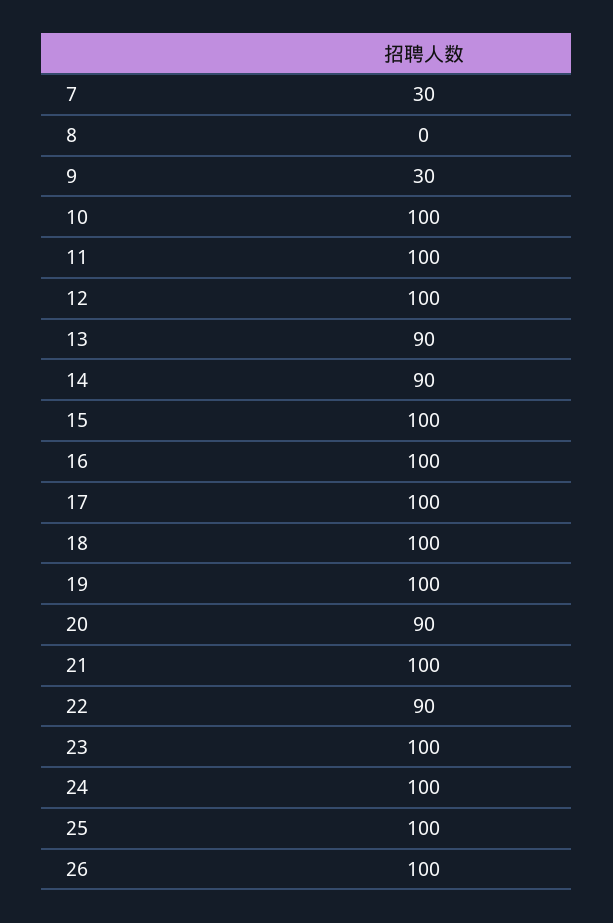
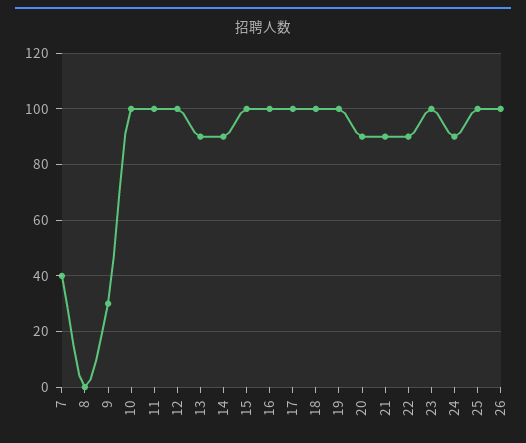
  {
-   "7": 30,
+   "7": 40,
    "8": 0,
    "9": 30,
    "10": 100,
    "11": 100,
    "12": 100,
    "13": 90,
    "14": 90,
    "15": 100,
    "16": 100,
    "17": 100,
    "18": 100,
    "19": 100,
    "20": 90,
-   "21": 100,
+   "21": 90,
    "22": 90,
    "23": 100,
-   "24": 100,
+   "24": 90,
    "25": 100,
    "26": 100
  }

